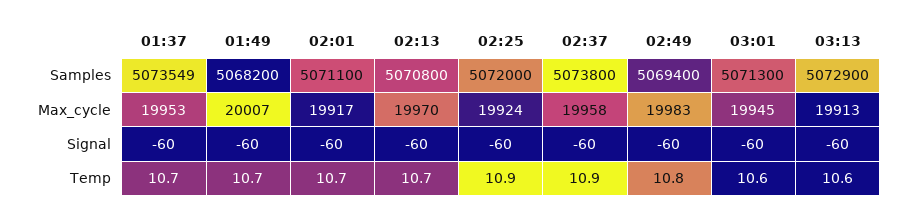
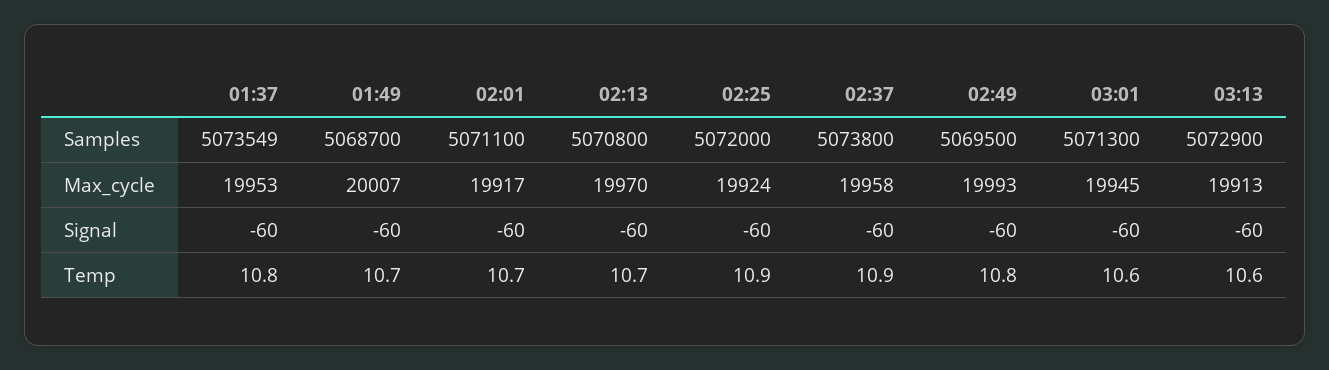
  {
    "01:37": {
      "Samples": 5073549,
      "Max_cycle": 19953,
      "Signal": -60,
-     "Temp": 10.7
+     "Temp": 10.8
    },
    "01:49": {
-     "Samples": 5068200,
+     "Samples": 5068700,
      "Max_cycle": 20007,
      "Signal": -60,
      "Temp": 10.7
    },
    "02:01": {
      "Samples": 5071100,
      "Max_cycle": 19917,
      "Signal": -60,
      "Temp": 10.7
    },
    "02:13": {
      "Samples": 5070800,
      "Max_cycle": 19970,
      "Signal": -60,
      "Temp": 10.7
    },
    "02:25": {
      "Samples": 5072000,
      "Max_cycle": 19924,
      "Signal": -60,
      "Temp": 10.9
    },
    "02:37": {
      "Samples": 5073800,
      "Max_cycle": 19958,
      "Signal": -60,
      "Temp": 10.9
    },
    "02:49": {
-     "Samples": 5069400,
+     "Samples": 5069500,
-     "Max_cycle": 19983,
+     "Max_cycle": 19993,
      "Signal": -60,
      "Temp": 10.8
    },
    "03:01": {
      "Samples": 5071300,
      "Max_cycle": 19945,
      "Signal": -60,
      "Temp": 10.6
    },
    "03:13": {
      "Samples": 5072900,
      "Max_cycle": 19913,
      "Signal": -60,
      "Temp": 10.6
    }
  }

